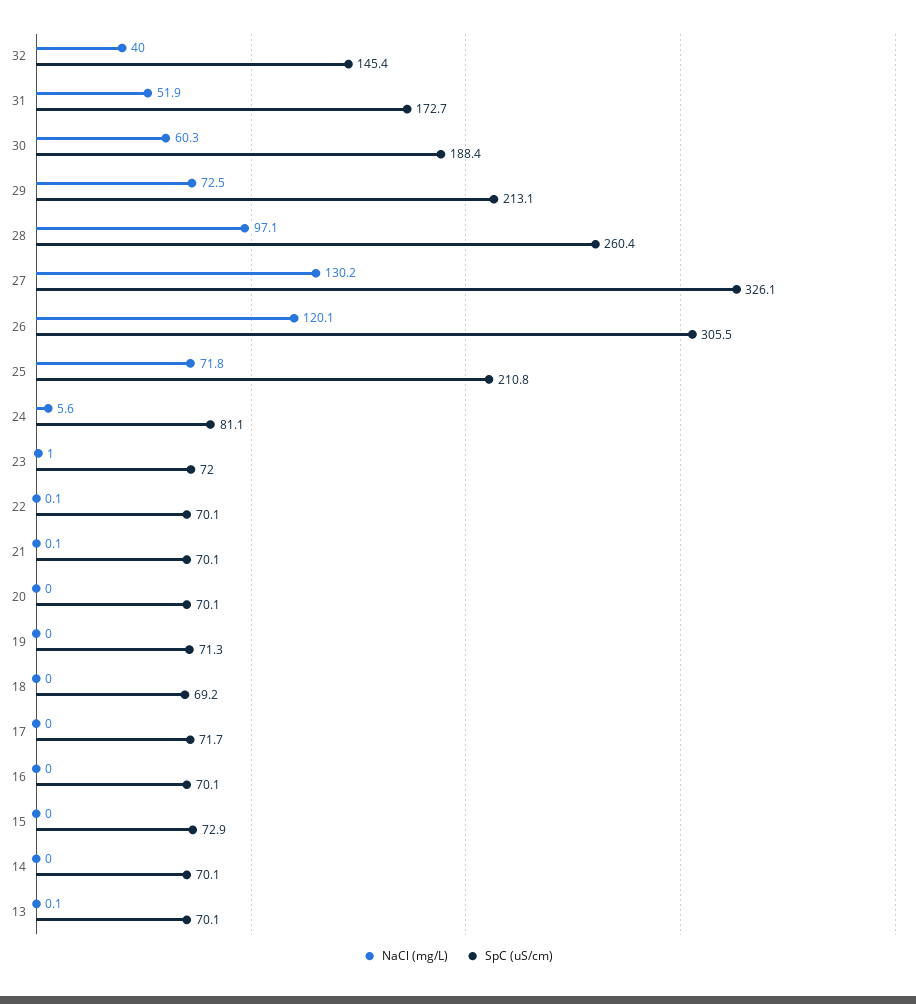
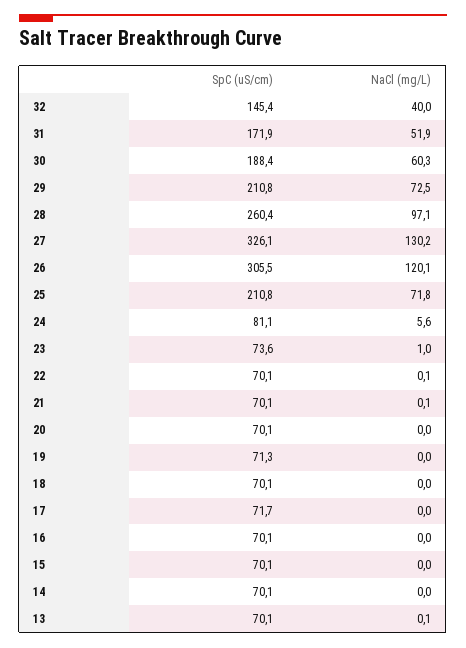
  {
    "NaCl (mg/L)": {
      "32": 40,
      "31": 51.9,
      "30": 60.3,
      "29": 72.5,
      "28": 97.1,
      "27": 130.2,
      "26": 120.1,
      "25": 71.8,
      "24": 5.6,
      "23": 1,
      "22": 0.1,
      "21": 0.1,
      "20": 0,
      "19": 0,
      "18": 0,
      "17": 0,
      "16": 0,
      "15": 0,
      "14": 0,
      "13": 0.1
    },
    "SpC (uS/cm)": {
      "32": 145.4,
-     "31": 172.7,
+     "31": 171.9,
      "30": 188.4,
-     "29": 213.1,
+     "29": 210.8,
      "28": 260.4,
      "27": 326.1,
      "26": 305.5,
      "25": 210.8,
      "24": 81.1,
-     "23": 72,
+     "23": 73.6,
      "22": 70.1,
      "21": 70.1,
      "20": 70.1,
      "19": 71.3,
-     "18": 69.2,
+     "18": 70.1,
      "17": 71.7,
      "16": 70.1,
-     "15": 72.9,
+     "15": 70.1,
      "14": 70.1,
      "13": 70.1
    }
  }

